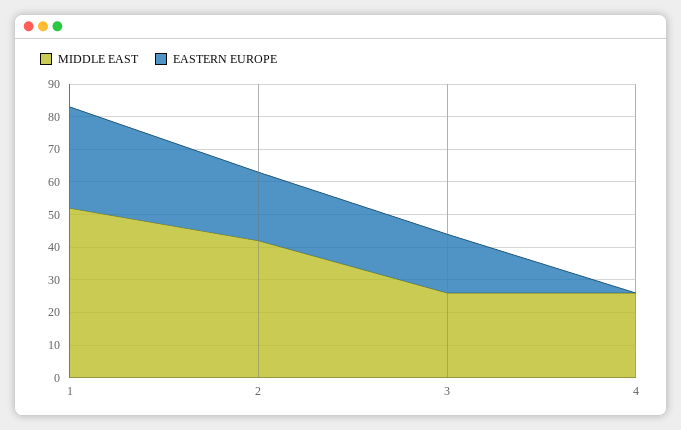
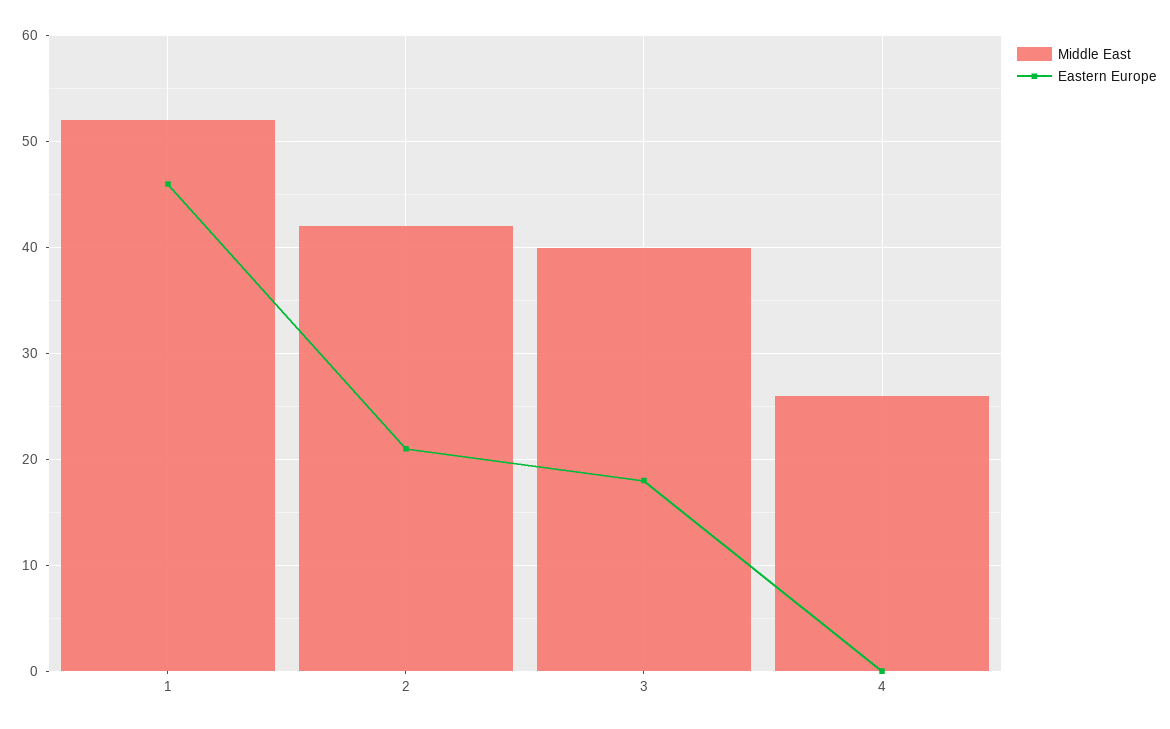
  {
    "MIDDLE EAST": {
      "1": 52,
      "2": 42,
-     "3": 25,
+     "3": 40,
      "4": 26
    },
    "EASTERN EUROPE": {
-     "1": 30,
+     "1": 46,
      "2": 21,
      "3": 18,
      "4": 0
    }
  }

